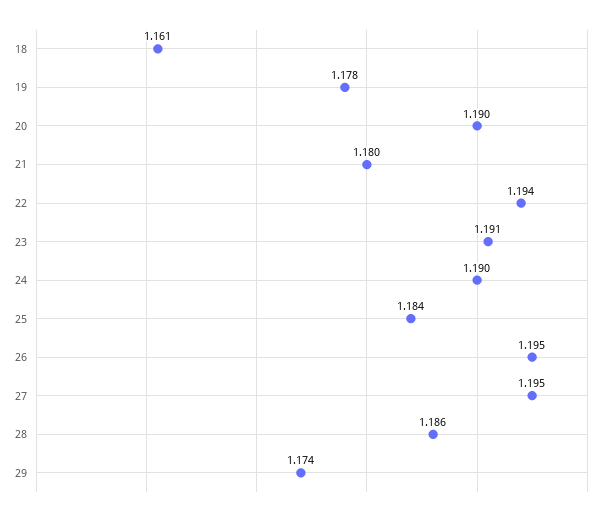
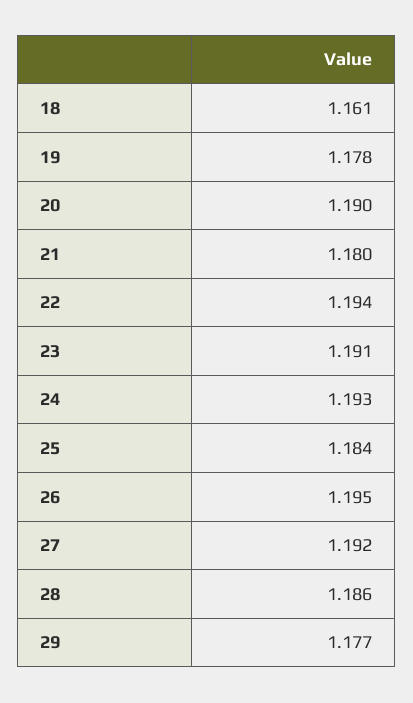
  {
    "18": 1.161,
    "19": 1.178,
    "20": 1.19,
    "21": 1.18,
    "22": 1.194,
    "23": 1.191,
-   "24": 1.19,
+   "24": 1.193,
    "25": 1.184,
    "26": 1.195,
-   "27": 1.195,
+   "27": 1.192,
    "28": 1.186,
-   "29": 1.174
+   "29": 1.177
  }

